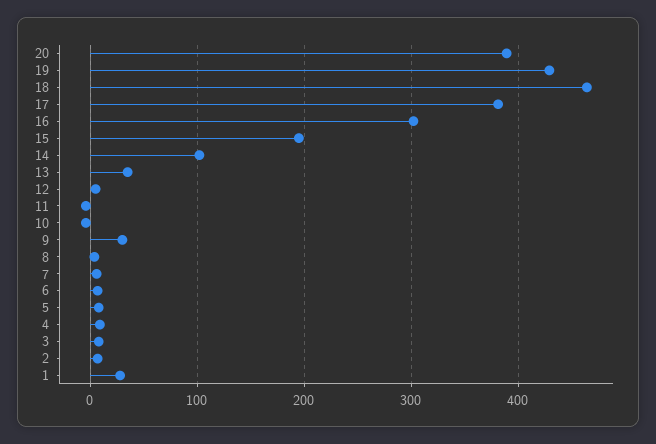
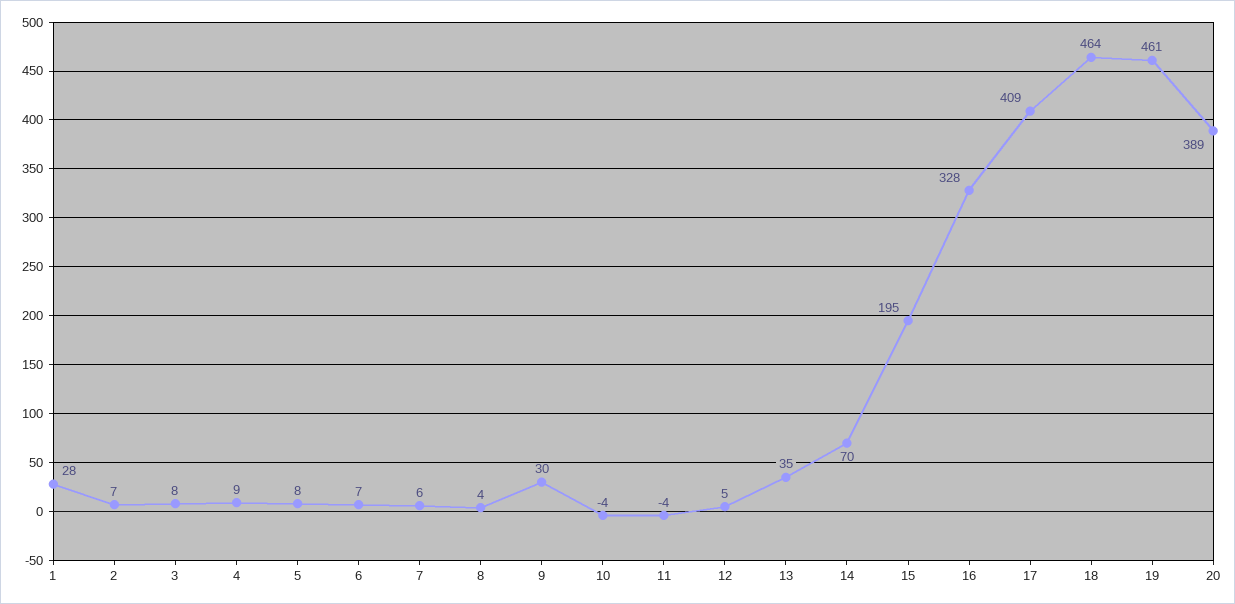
  {
    "20": 389,
-   "19": 430,
+   "19": 461,
    "18": 464,
-   "17": 380,
+   "17": 409,
-   "16": 300,
+   "16": 328,
    "15": 195,
-   "14": 100,
+   "14": 70,
    "13": 35,
    "12": 5,
    "11": -4,
    "10": -4,
    "9": 30,
    "8": 4,
    "7": 6,
    "6": 7,
    "5": 8,
    "4": 9,
    "3": 8,
    "2": 7,
    "1": 28
  }

